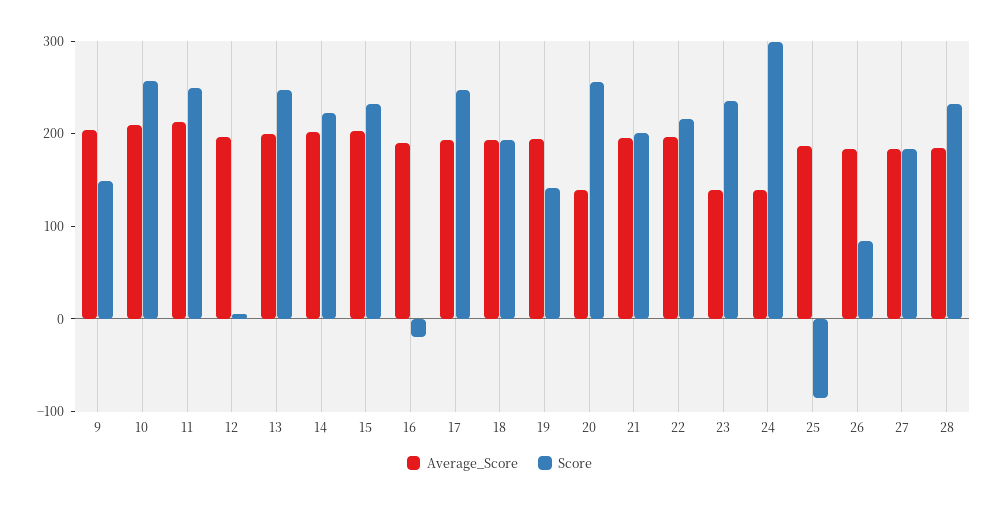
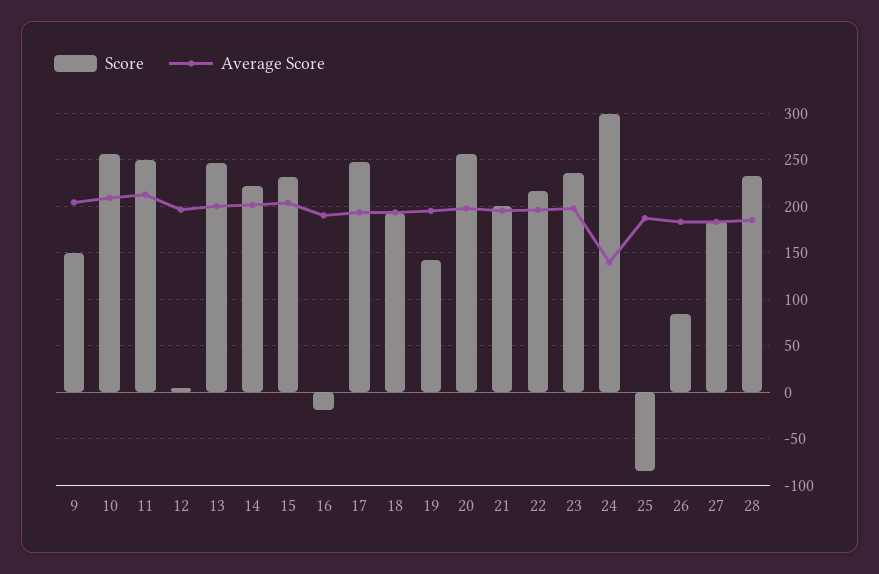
  {
    "Average_Score": {
      "9": 200,
      "10": 210,
      "11": 210,
      "12": 200,
      "13": 200,
      "14": 200,
      "15": 200,
      "16": 190,
      "17": 190,
      "18": 190,
      "19": 190,
-     "20": 140,
+     "20": 200,
      "21": 200,
      "22": 200,
-     "23": 140,
+     "23": 200,
      "24": 140,
      "25": 190,
      "26": 180,
      "27": 180,
      "28": 180
    },
    "Score": {
      "9": 150,
      "10": 260,
      "11": 250,
      "12": 0,
      "13": 250,
      "14": 220,
      "15": 230,
      "16": -20,
      "17": 250,
      "18": 190,
      "19": 140,
      "20": 260,
      "21": 200,
      "22": 220,
      "23": 240,
      "24": 300,
      "25": -90,
      "26": 80,
      "27": 180,
      "28": 230
    }
  }

